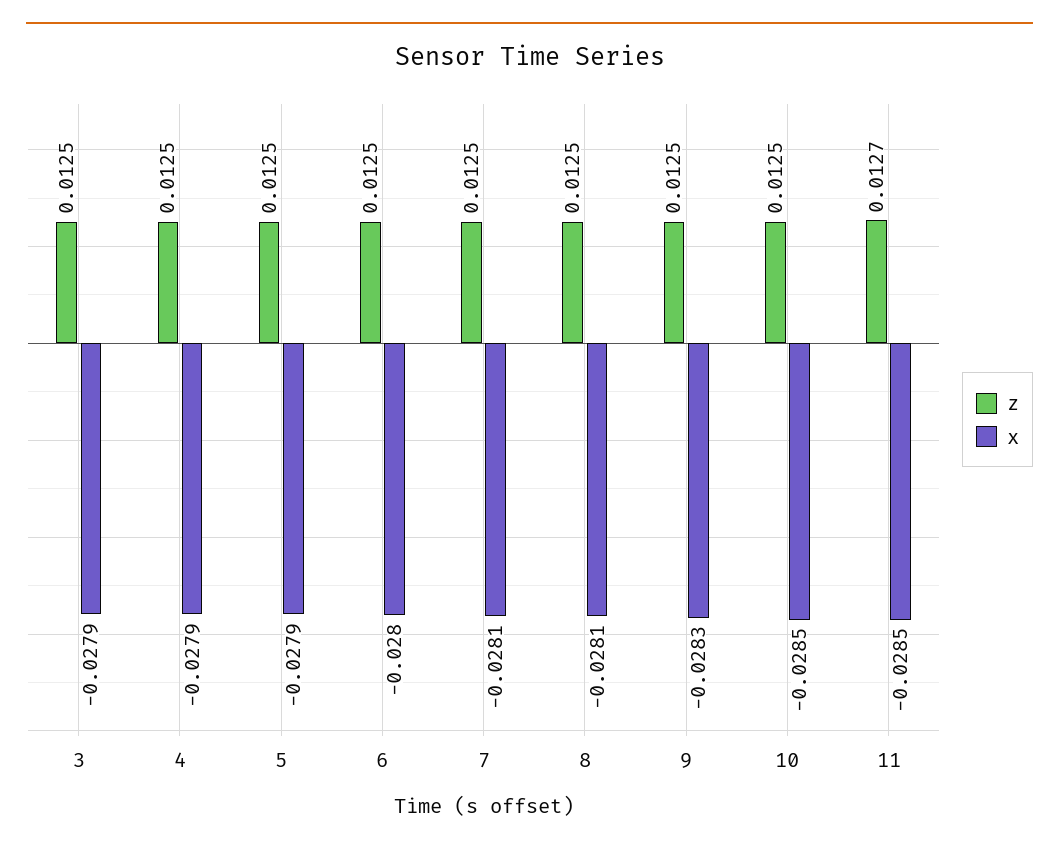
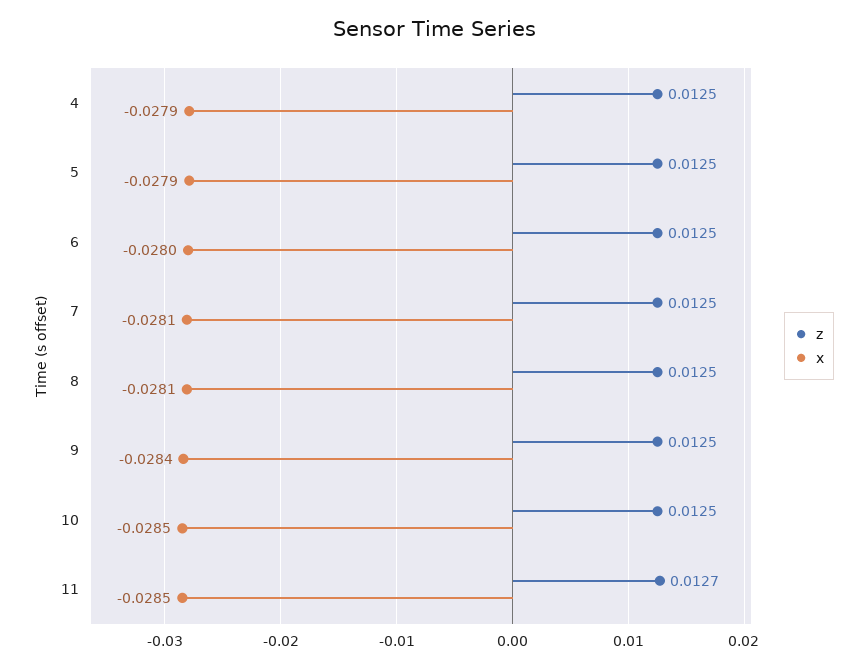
  {
    "z": {
-     "3": 0.0125,
      "4": 0.0125,
      "5": 0.0125,
      "6": 0.0125,
      "7": 0.0125,
      "8": 0.0125,
      "9": 0.0125,
      "10": 0.0125,
      "11": 0.0127
    },
    "x": {
-     "3": -0.0279,
      "4": -0.0279,
      "5": -0.0279,
      "6": -0.028,
      "7": -0.0281,
      "8": -0.0281,
-     "9": -0.0283,
+     "9": -0.0284,
      "10": -0.0285,
      "11": -0.0285
    }
  }

